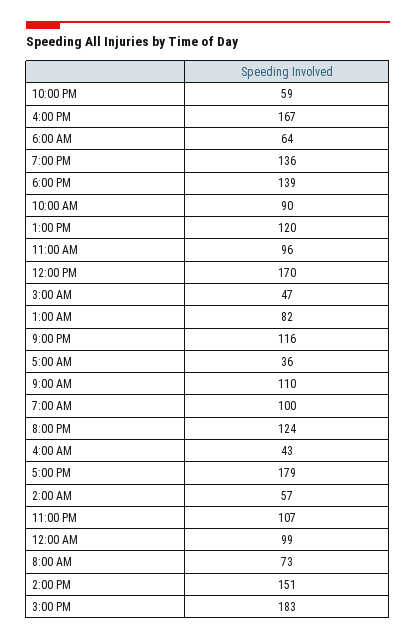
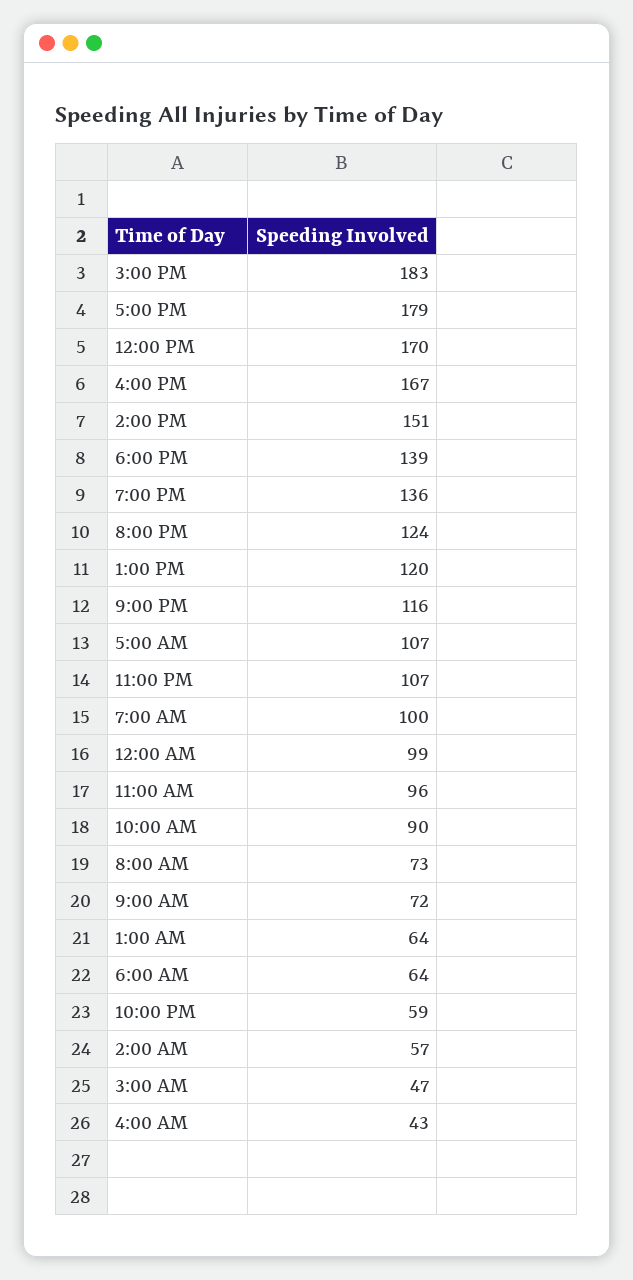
  {
    "10:00 PM": 59,
    "4:00 PM": 167,
    "6:00 AM": 64,
    "7:00 PM": 136,
    "6:00 PM": 139,
    "10:00 AM": 90,
    "1:00 PM": 120,
    "11:00 AM": 96,
    "12:00 PM": 170,
    "3:00 AM": 47,
-   "1:00 AM": 82,
+   "1:00 AM": 64,
    "9:00 PM": 116,
-   "5:00 AM": 36,
+   "5:00 AM": 107,
-   "9:00 AM": 110,
+   "9:00 AM": 72,
    "7:00 AM": 100,
    "8:00 PM": 124,
    "4:00 AM": 43,
    "5:00 PM": 179,
    "2:00 AM": 57,
    "11:00 PM": 107,
    "12:00 AM": 99,
    "8:00 AM": 73,
    "2:00 PM": 151,
    "3:00 PM": 183
  }

